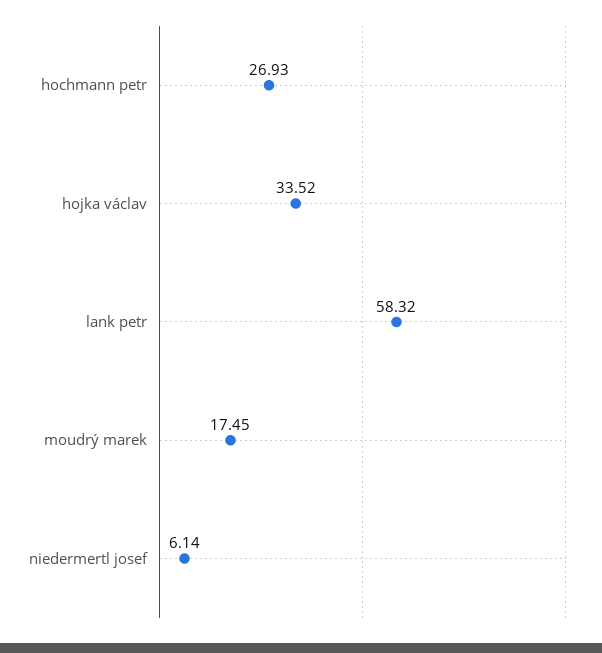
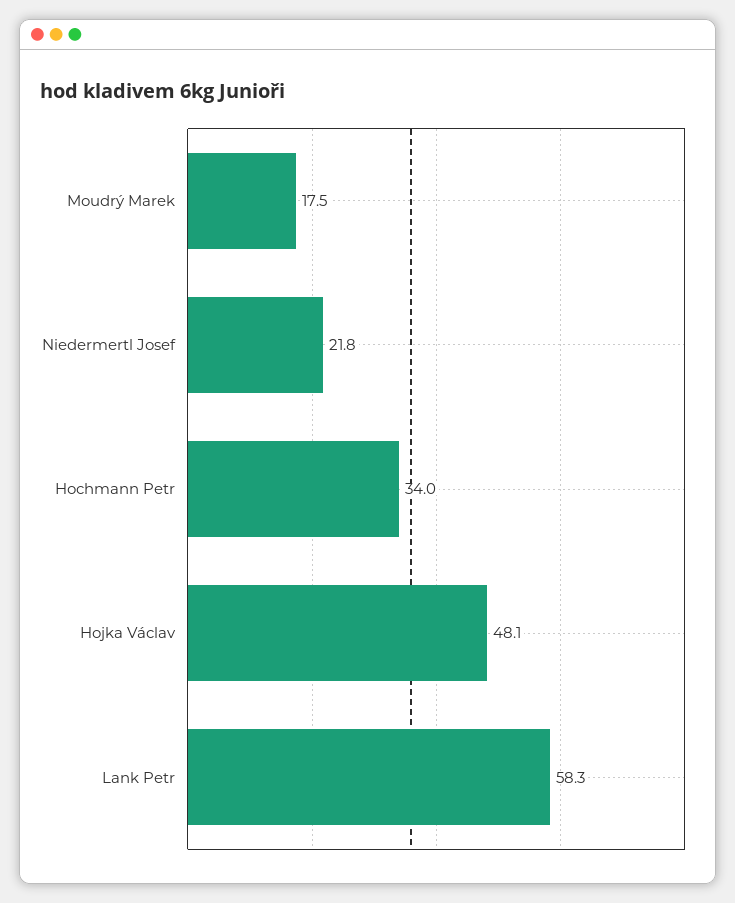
  {
-   "hochmann petr": 26.93,
+   "hochmann petr": 34,
-   "hojka václav": 33.52,
+   "hojka václav": 48.1,
    "lank petr": 58.32,
    "moudrý marek": 17.45,
-   "niedermertl josef": 6.14
+   "niedermertl josef": 21.8
  }

